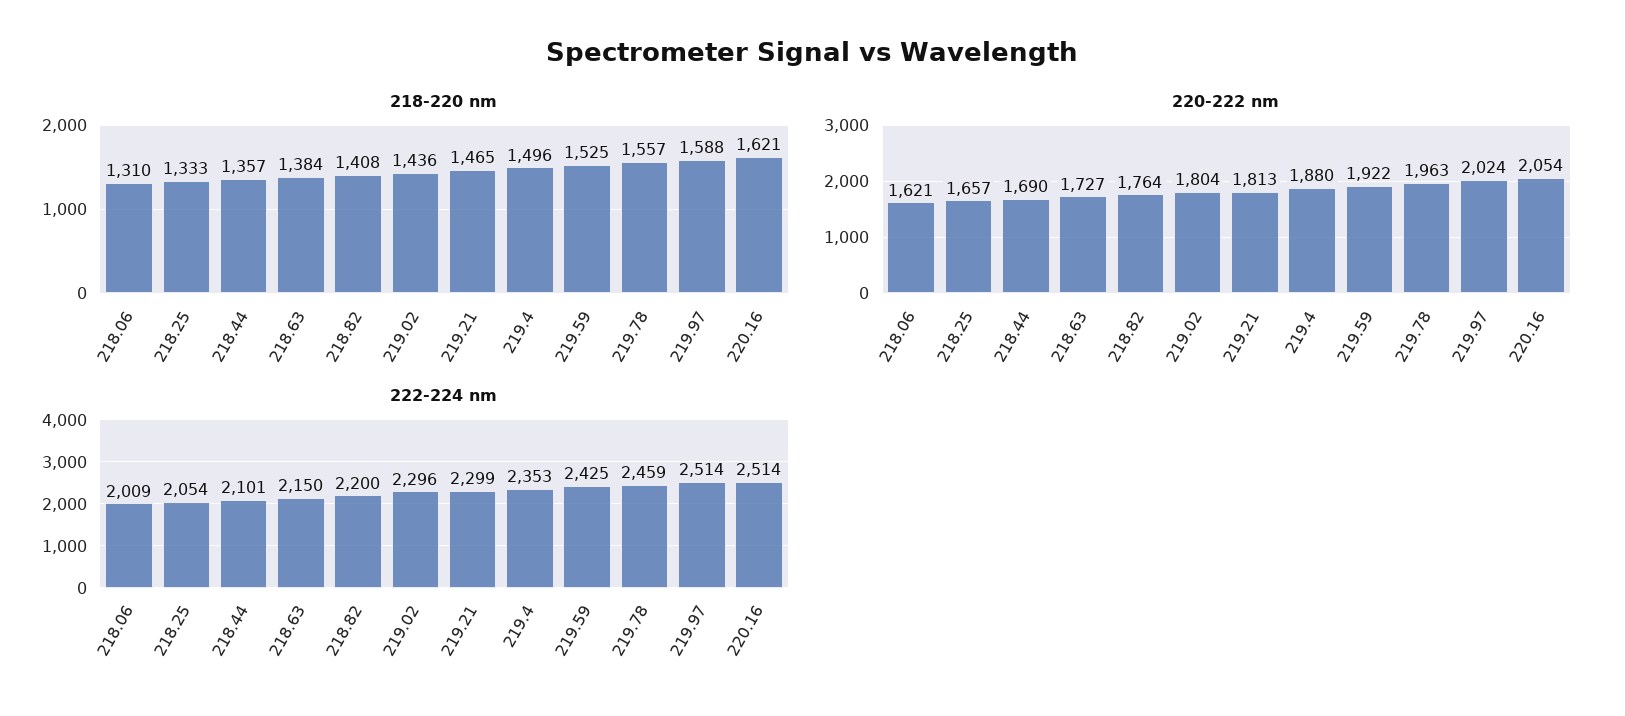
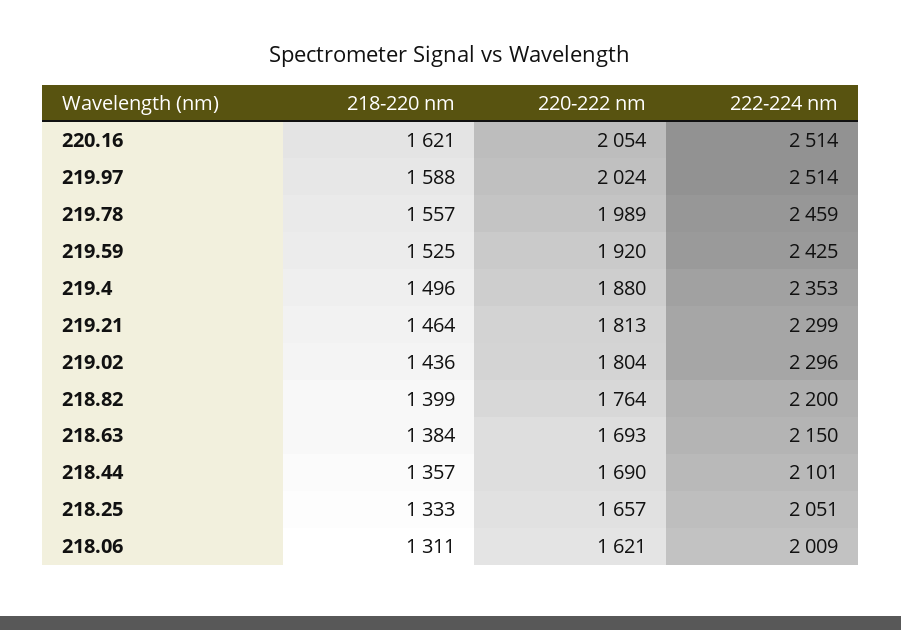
  {
    "218-220 nm": {
-     "218.06": 1310,
+     "218.06": 1311,
      "218.25": 1333,
      "218.44": 1357,
      "218.63": 1384,
-     "218.82": 1408,
+     "218.82": 1399,
      "219.02": 1436,
-     "219.21": 1465,
+     "219.21": 1464,
      "219.4": 1496,
      "219.59": 1525,
      "219.78": 1557,
      "219.97": 1588,
      "220.16": 1621
    },
    "220-222 nm": {
      "218.06": 1621,
      "218.25": 1657,
      "218.44": 1690,
-     "218.63": 1727,
+     "218.63": 1693,
      "218.82": 1764,
      "219.02": 1804,
      "219.21": 1813,
      "219.4": 1880,
-     "219.59": 1922,
+     "219.59": 1920,
-     "219.78": 1963,
+     "219.78": 1989,
      "219.97": 2024,
      "220.16": 2054
    },
    "222-224 nm": {
      "218.06": 2009,
-     "218.25": 2054,
+     "218.25": 2051,
      "218.44": 2101,
      "218.63": 2150,
      "218.82": 2200,
      "219.02": 2296,
      "219.21": 2299,
      "219.4": 2353,
      "219.59": 2425,
      "219.78": 2459,
      "219.97": 2514,
      "220.16": 2514
    }
  }

